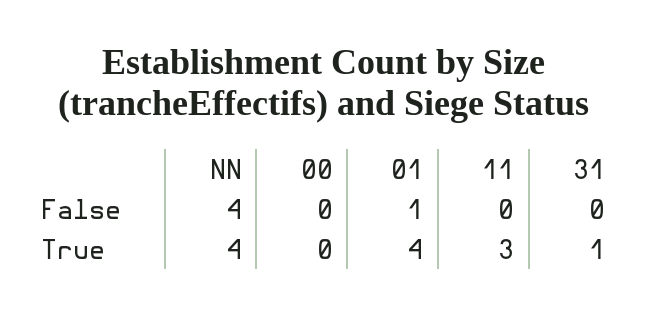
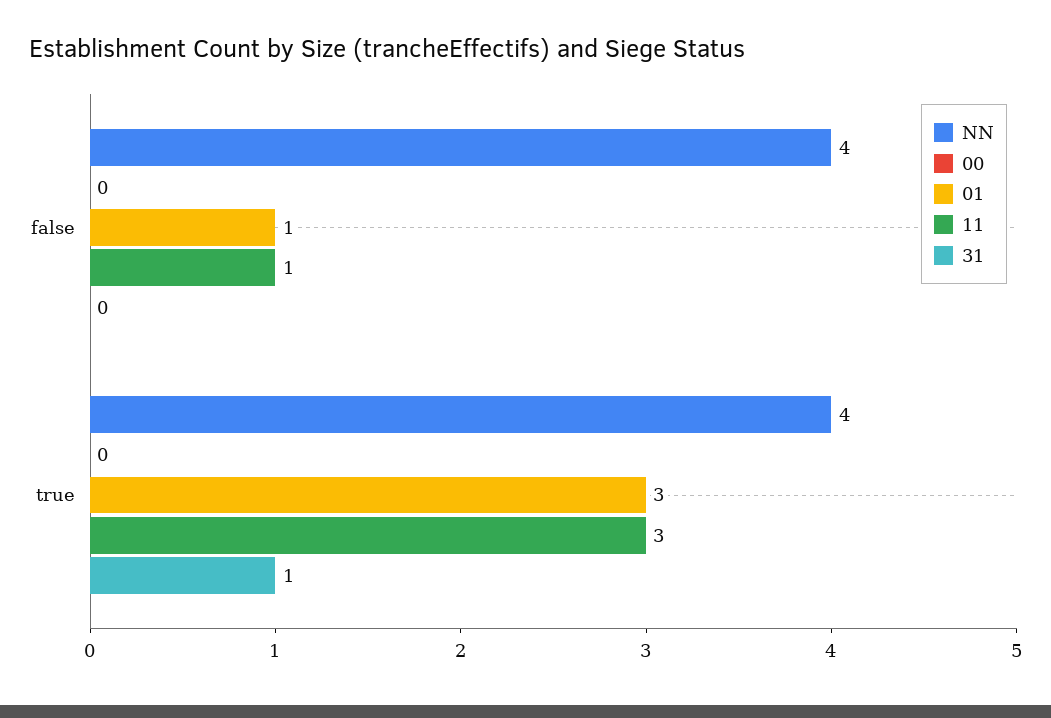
  {
    "NN": {
      "False": 4,
      "True": 4
    },
    "00": {
      "False": 0,
      "True": 0
    },
    "01": {
      "False": 1,
-     "True": 4
+     "True": 3
    },
    "11": {
-     "False": 0,
+     "False": 1,
      "True": 3
    },
    "31": {
      "False": 0,
      "True": 1
    }
  }

